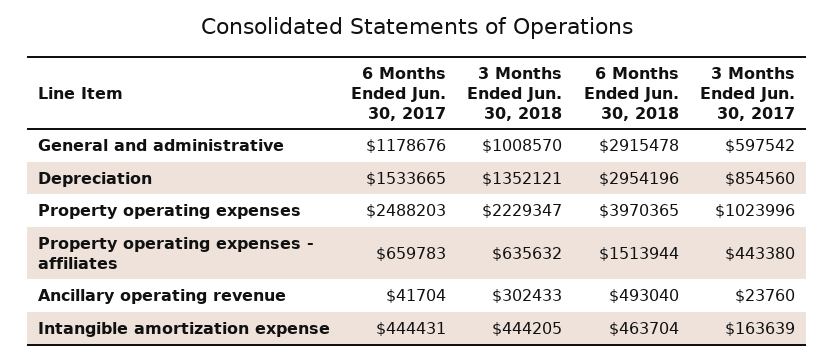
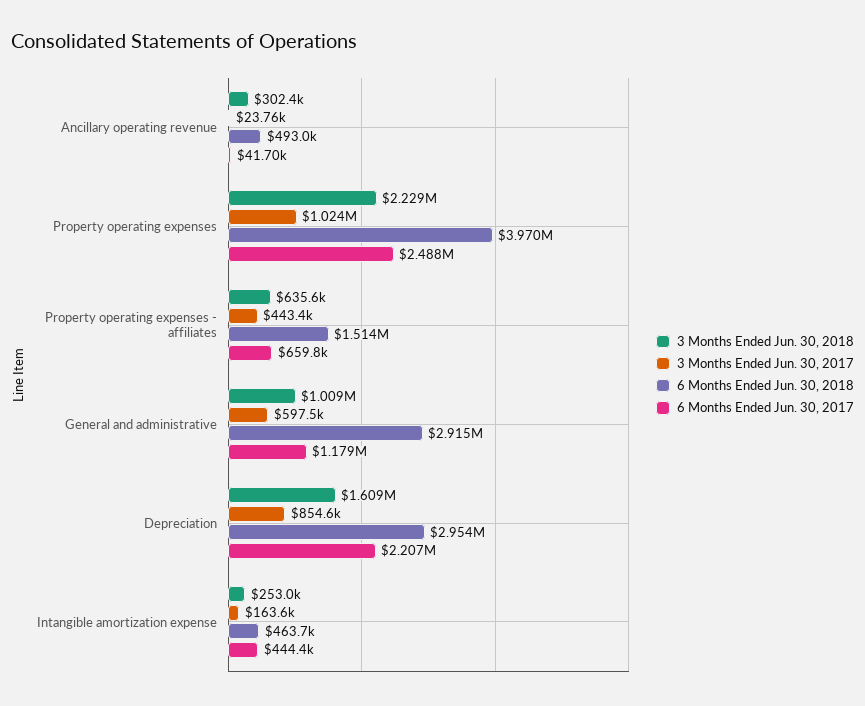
  {
    "6 Months Ended Jun. 30, 2017": {
      "General and administrative": 1178676,
-     "Depreciation": 1533665,
+     "Depreciation": 2207000,
      "Property operating expenses": 2488203,
      "Property operating expenses - affiliates": 659783,
      "Ancillary operating revenue": 41704,
      "Intangible amortization expense": 444431
    },
    "3 Months Ended Jun. 30, 2018": {
      "General and administrative": 1008570,
-     "Depreciation": 1352121,
+     "Depreciation": 1609000,
      "Property operating expenses": 2229347,
      "Property operating expenses - affiliates": 635632,
      "Ancillary operating revenue": 302433,
-     "Intangible amortization expense": 444205
+     "Intangible amortization expense": 253000
    },
    "6 Months Ended Jun. 30, 2018": {
      "General and administrative": 2915478,
      "Depreciation": 2954196,
      "Property operating expenses": 3970365,
      "Property operating expenses - affiliates": 1513944,
      "Ancillary operating revenue": 493040,
      "Intangible amortization expense": 463704
    },
    "3 Months Ended Jun. 30, 2017": {
      "General and administrative": 597542,
      "Depreciation": 854560,
      "Property operating expenses": 1023996,
      "Property operating expenses - affiliates": 443380,
      "Ancillary operating revenue": 23760,
      "Intangible amortization expense": 163639
    }
  }

